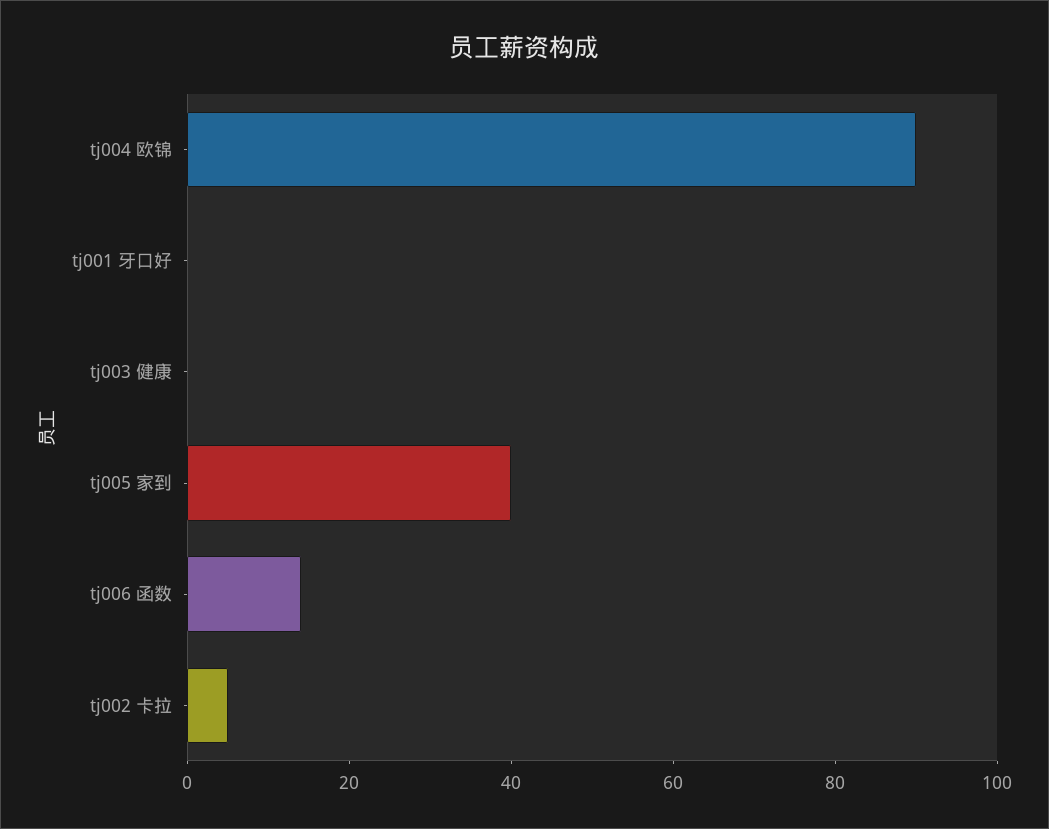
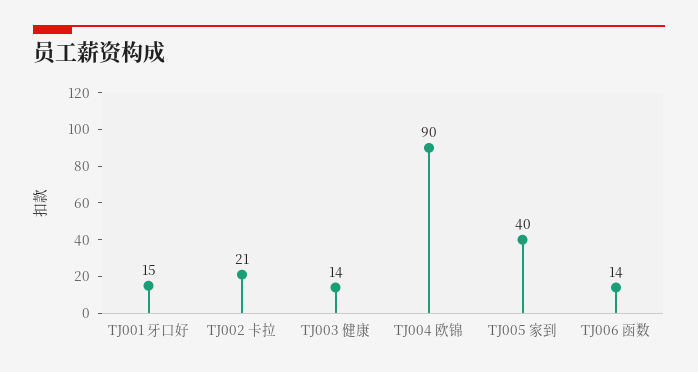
  {
    "tj004 欧锦": 90,
-   "tj001 牙口好": 0,
+   "tj001 牙口好": 15,
-   "tj003 健康": 0,
+   "tj003 健康": 14,
    "tj005 家到": 40,
    "tj006 函数": 14,
-   "tj002 卡拉": 5
+   "tj002 卡拉": 21
  }

